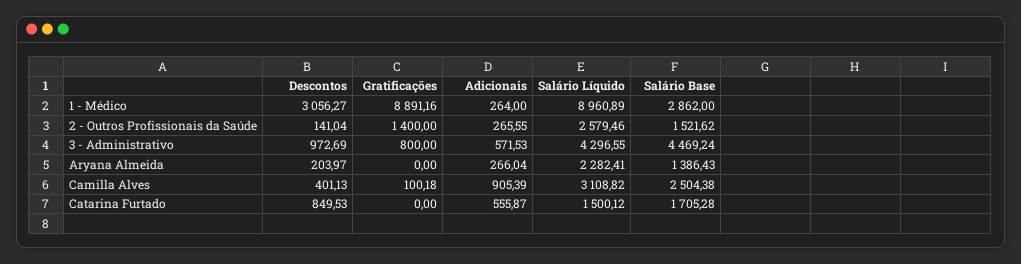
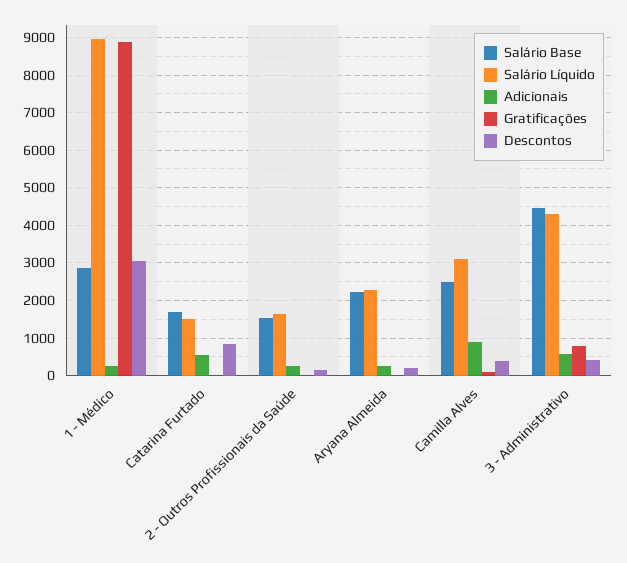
  {
    "Descontos": {
      "1 - Médico": 3056.27,
      "2 - Outros Profissionais da Saúde": 141.04,
-     "3 - Administrativo": 972.69,
+     "3 - Administrativo": 400,
      "Aryana Almeida": 203.97,
      "Camilla Alves": 401.13,
      "Catarina Furtado": 849.53
    },
    "Gratificações": {
      "1 - Médico": 8891.16,
-     "2 - Outros Profissionais da Saúde": 1400,
+     "2 - Outros Profissionais da Saúde": 0,
      "3 - Administrativo": 800,
      "Aryana Almeida": 0,
      "Camilla Alves": 100.18,
      "Catarina Furtado": 0
    },
    "Adicionais": {
      "1 - Médico": 264,
      "2 - Outros Profissionais da Saúde": 265.55,
      "3 - Administrativo": 571.53,
      "Aryana Almeida": 266.04,
      "Camilla Alves": 905.39,
      "Catarina Furtado": 555.87
    },
    "Salário Líquido": {
      "1 - Médico": 8960.89,
-     "2 - Outros Profissionais da Saúde": 2579.46,
+     "2 - Outros Profissionais da Saúde": 1600,
      "3 - Administrativo": 4296.55,
      "Aryana Almeida": 2282.41,
      "Camilla Alves": 3108.82,
      "Catarina Furtado": 1500.12
    },
    "Salário Base": {
      "1 - Médico": 2862,
      "2 - Outros Profissionais da Saúde": 1521.62,
      "3 - Administrativo": 4469.24,
-     "Aryana Almeida": 1386.43,
+     "Aryana Almeida": 2200,
      "Camilla Alves": 2504.38,
      "Catarina Furtado": 1705.28
    }
  }

